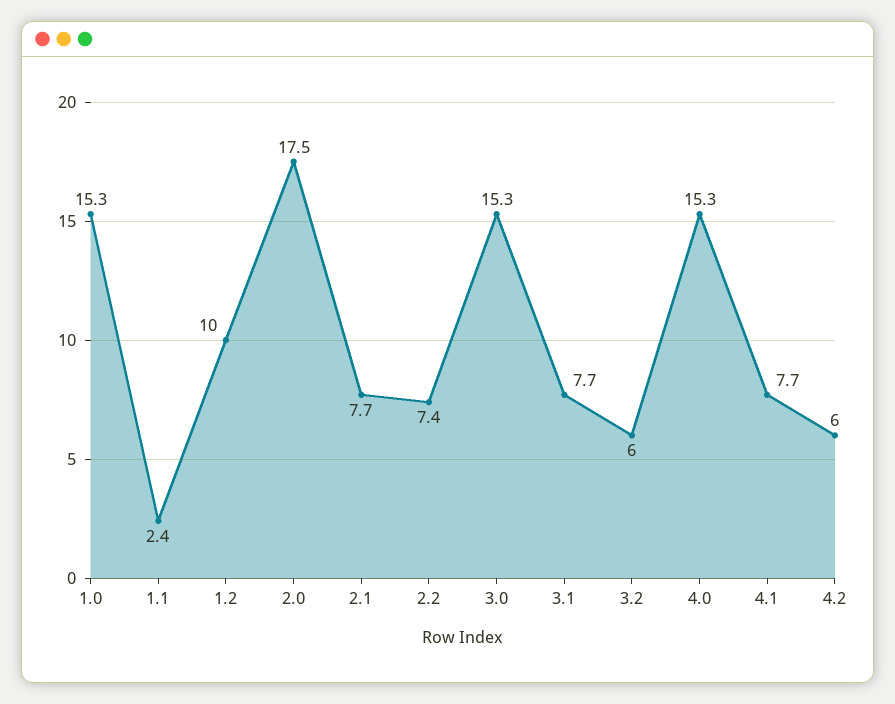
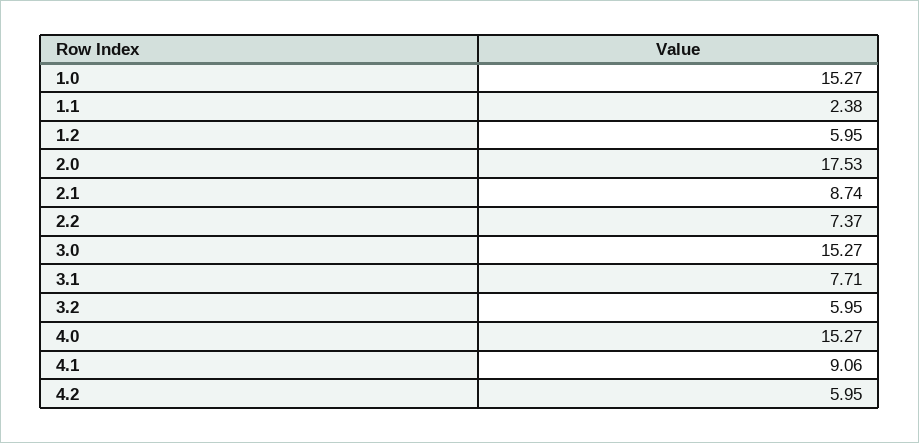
  {
    "1.0": 15.27,
    "1.1": 2.38,
-   "1.2": 10,
+   "1.2": 5.95,
    "2.0": 17.53,
-   "2.1": 7.7,
+   "2.1": 8.74,
    "2.2": 7.37,
    "3.0": 15.27,
    "3.1": 7.71,
    "3.2": 5.95,
    "4.0": 15.27,
-   "4.1": 7.7,
+   "4.1": 9.06,
    "4.2": 5.95
  }

